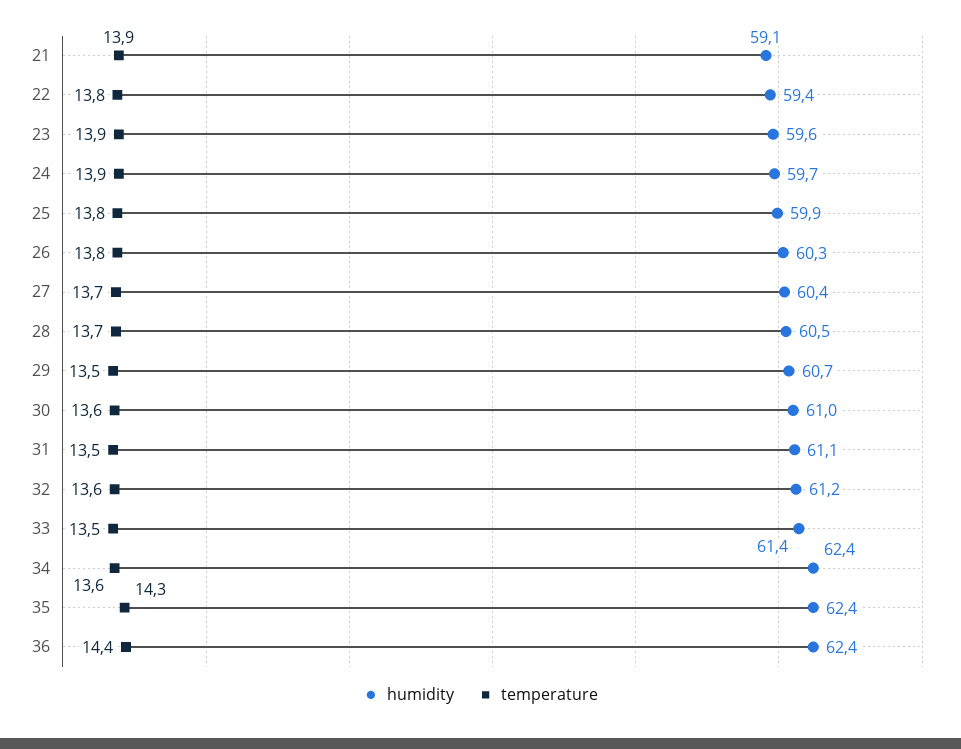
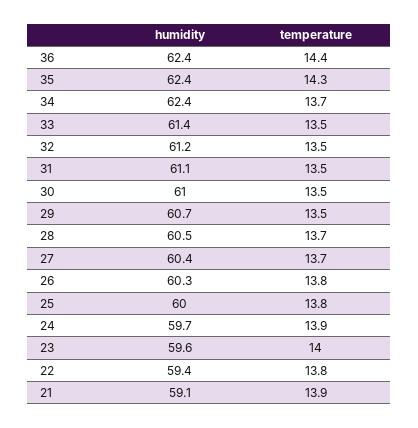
  {
    "humidity": {
      "21": 59.1,
      "22": 59.4,
      "23": 59.6,
      "24": 59.7,
-     "25": 59.9,
+     "25": 60,
      "26": 60.3,
      "27": 60.4,
      "28": 60.5,
      "29": 60.7,
      "30": 61,
      "31": 61.1,
      "32": 61.2,
      "33": 61.4,
      "34": 62.4,
      "35": 62.4,
      "36": 62.4
    },
    "temperature": {
      "21": 13.9,
      "22": 13.8,
-     "23": 13.9,
+     "23": 14,
      "24": 13.9,
      "25": 13.8,
      "26": 13.8,
      "27": 13.7,
      "28": 13.7,
      "29": 13.5,
-     "30": 13.6,
+     "30": 13.5,
      "31": 13.5,
-     "32": 13.6,
+     "32": 13.5,
      "33": 13.5,
-     "34": 13.6,
+     "34": 13.7,
      "35": 14.3,
      "36": 14.4
    }
  }

